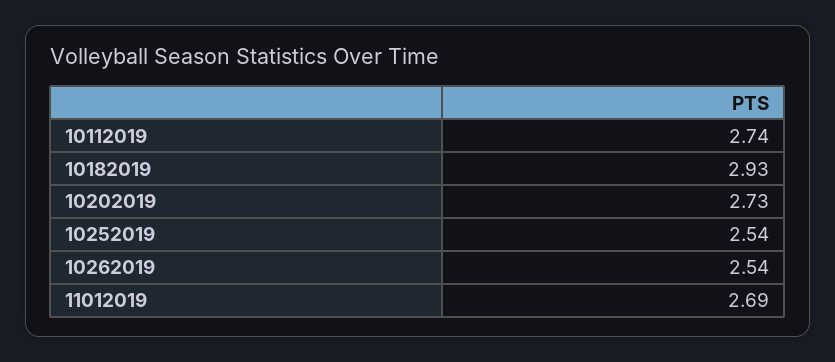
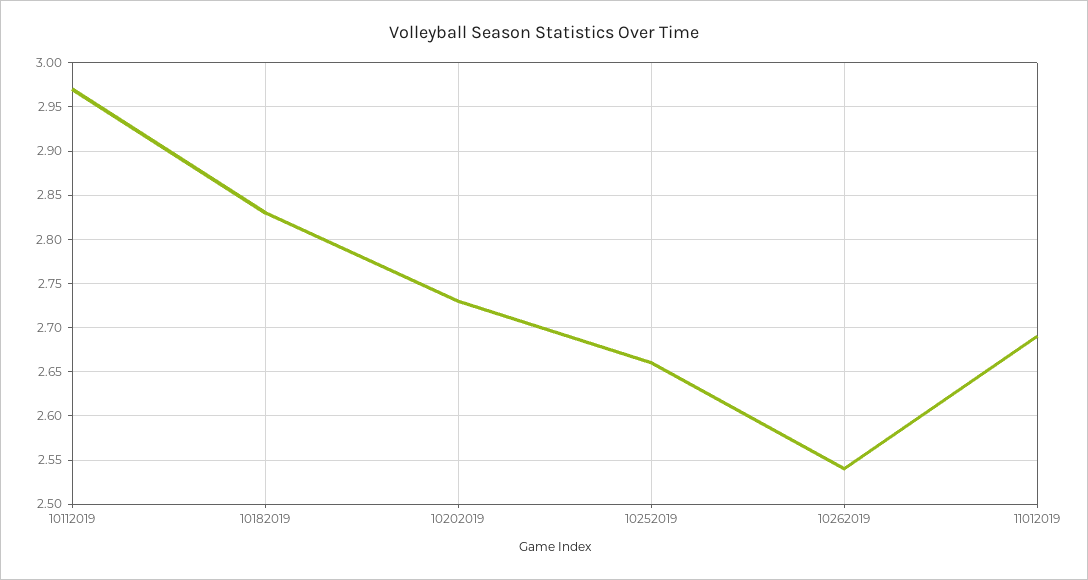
  {
-   "10112019": 2.74,
+   "10112019": 2.97,
-   "10182019": 2.93,
+   "10182019": 2.83,
    "10202019": 2.73,
-   "10252019": 2.54,
+   "10252019": 2.66,
    "10262019": 2.54,
    "11012019": 2.69
  }

